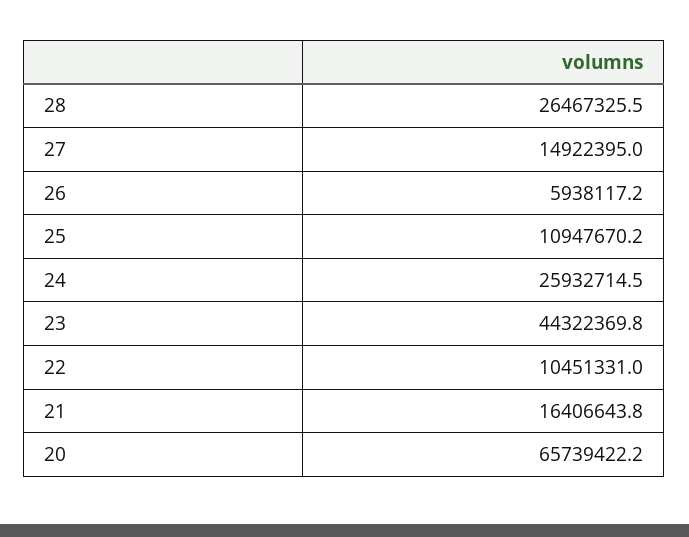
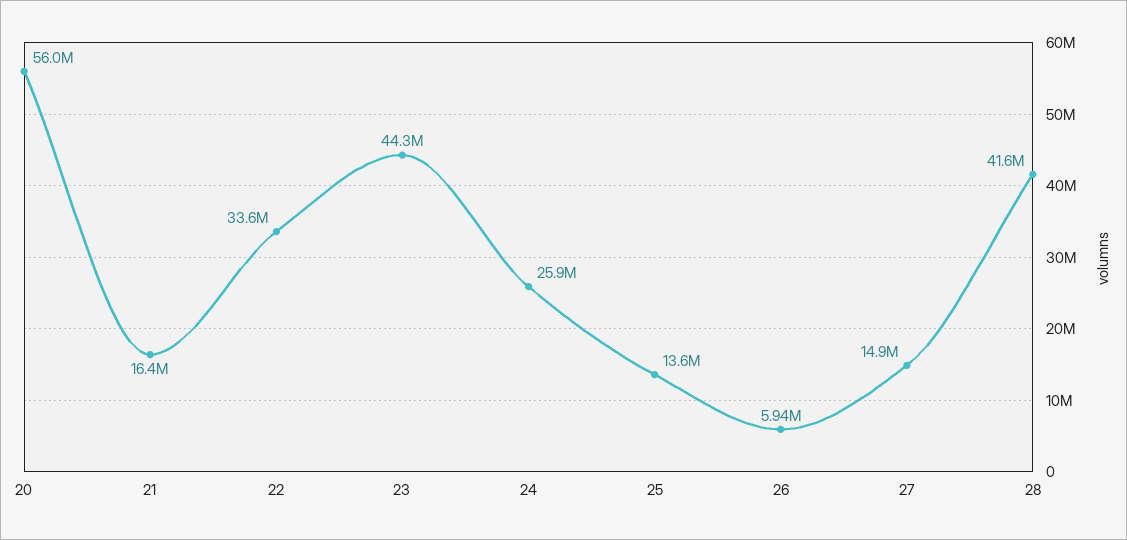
  {
-   "28": 26467325.5,
+   "28": 41600000,
    "27": 14922395,
    "26": 5938117.2,
-   "25": 10947670.2,
+   "25": 13600000,
    "24": 25932714.5,
    "23": 44322369.8,
-   "22": 10451331,
+   "22": 33600000,
    "21": 16406643.8,
-   "20": 65739422.2
+   "20": 56000000
  }

